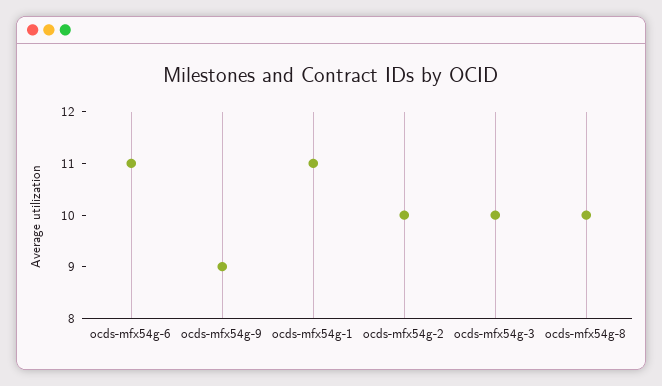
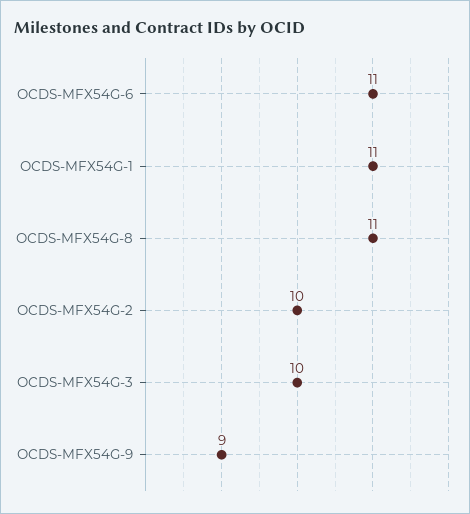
  {
    "ocds-mfx54g-6": 11,
    "ocds-mfx54g-9": 9,
    "ocds-mfx54g-1": 11,
    "ocds-mfx54g-2": 10,
    "ocds-mfx54g-3": 10,
-   "ocds-mfx54g-8": 10
+   "ocds-mfx54g-8": 11
  }

